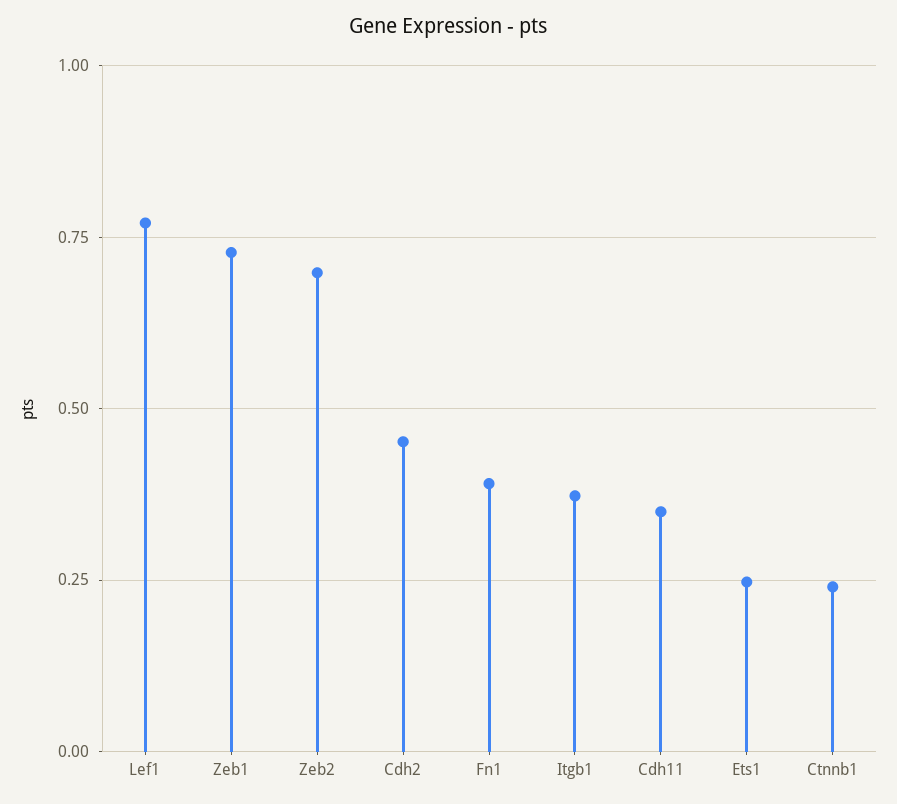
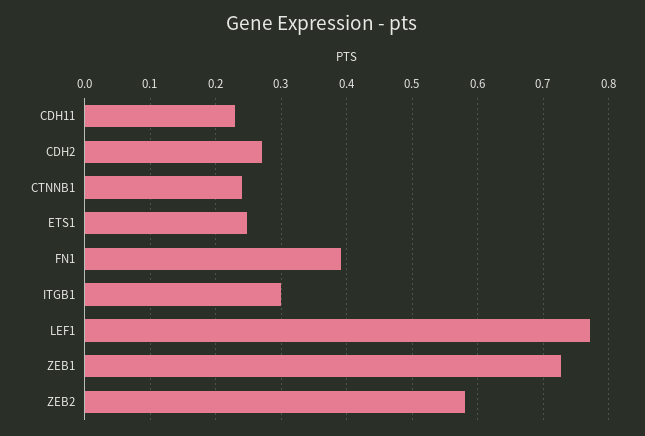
  {
    "Lef1": 0.77,
    "Zeb1": 0.73,
-   "Zeb2": 0.7,
+   "Zeb2": 0.58,
-   "Cdh2": 0.45,
+   "Cdh2": 0.27,
    "Fn1": 0.39,
-   "Itgb1": 0.375,
+   "Itgb1": 0.3,
-   "Cdh11": 0.35,
+   "Cdh11": 0.23,
    "Ets1": 0.25,
    "Ctnnb1": 0.24
  }

